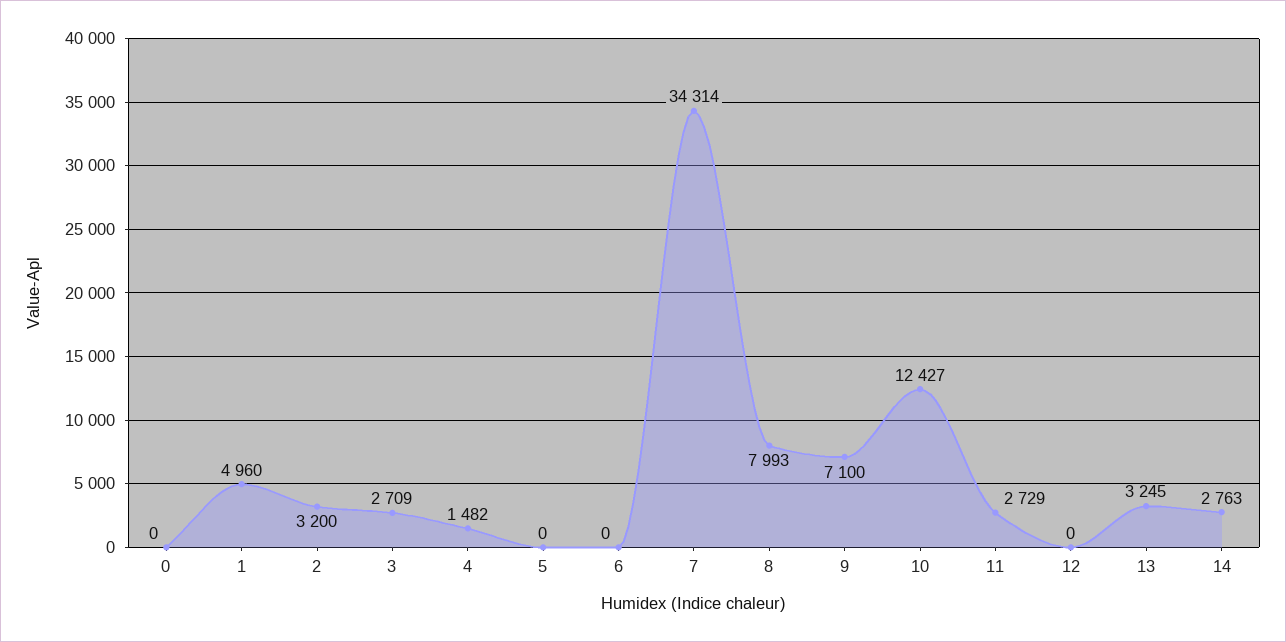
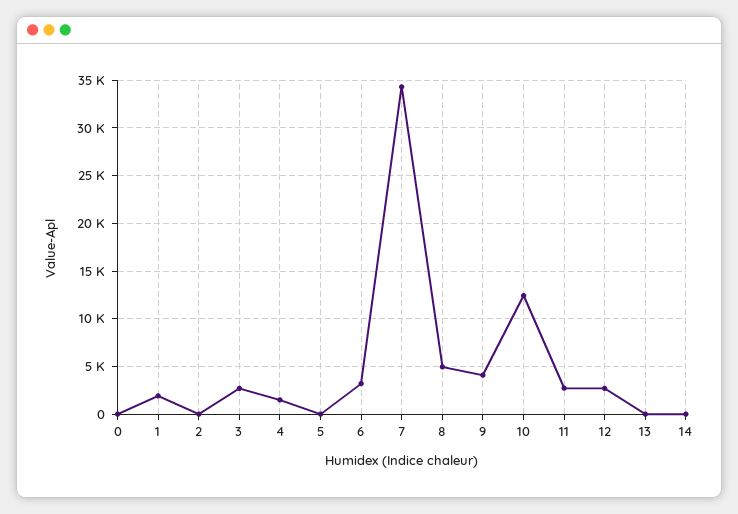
  {
    "0": 0,
-   "1": 4960,
+   "1": 2000,
-   "2": 3200,
+   "2": 0,
    "3": 2709,
    "4": 1482,
    "5": 0,
-   "6": 0,
+   "6": 3000,
    "7": 34314,
-   "8": 7993,
+   "8": 5000,
-   "9": 7100,
+   "9": 4000,
    "10": 12427,
    "11": 2729,
-   "12": 0,
+   "12": 3000,
-   "13": 3245,
+   "13": 0,
-   "14": 2763
+   "14": 0
  }

